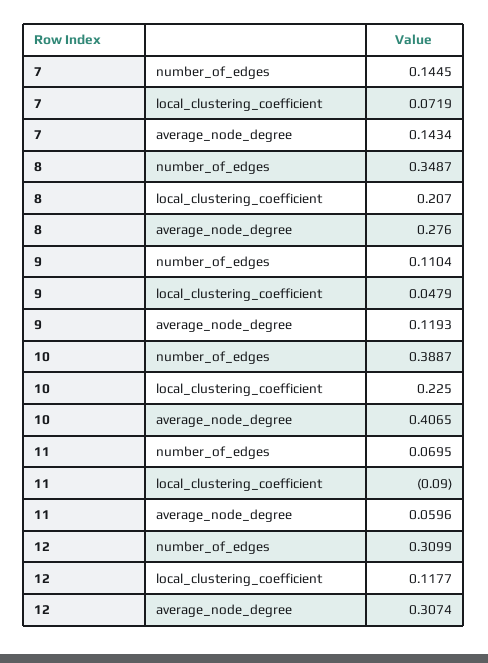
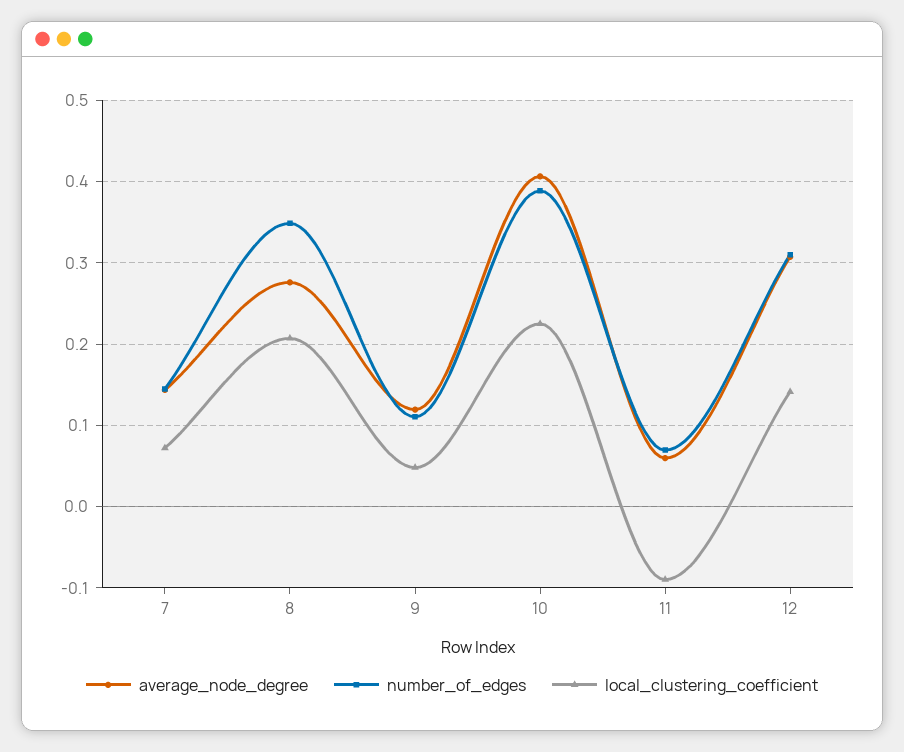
  {
    "number_of_edges": {
      "7": 0.1445,
      "8": 0.3487,
      "9": 0.1104,
      "10": 0.3887,
      "11": 0.0695,
      "12": 0.3099
    },
    "local_clustering_coefficient": {
      "7": 0.0719,
      "8": 0.207,
      "9": 0.0479,
      "10": 0.225,
      "11": -0.09,
-     "12": 0.1177
+     "12": 0.14
    },
    "average_node_degree": {
      "7": 0.1434,
      "8": 0.276,
      "9": 0.1193,
      "10": 0.4065,
      "11": 0.0596,
      "12": 0.3074
    }
  }

